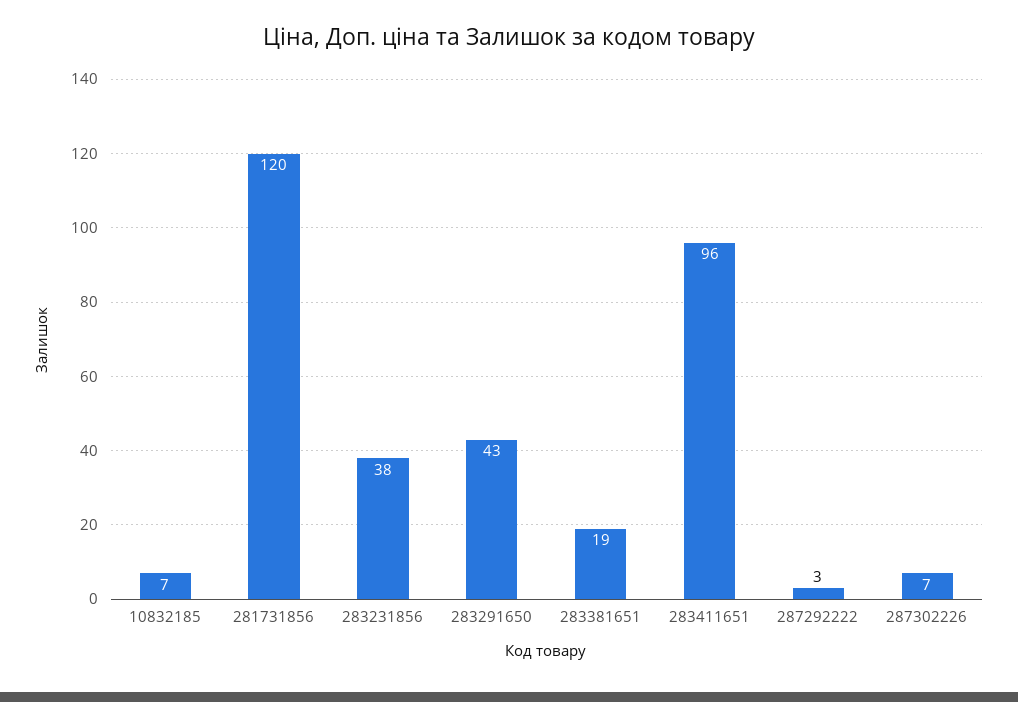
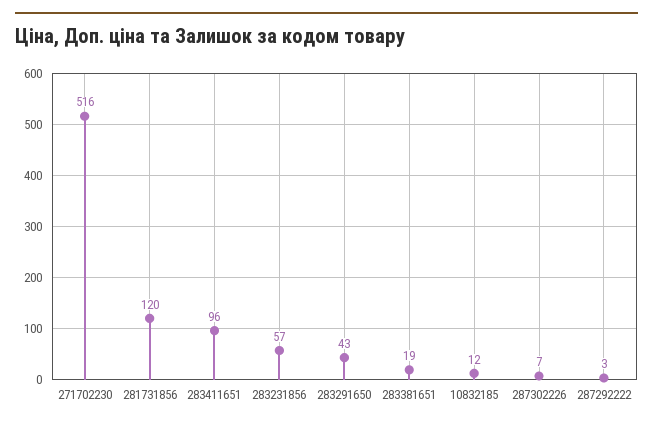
  {
-   "10832185": 7,
+   "10832185": 12,
    "281731856": 120,
-   "283231856": 38,
+   "283231856": 57,
    "283291650": 43,
    "283381651": 19,
    "283411651": 96,
    "287292222": 3,
-   "287302226": 7
+   "287302226": 7,
+   "271702230": 516
  }

